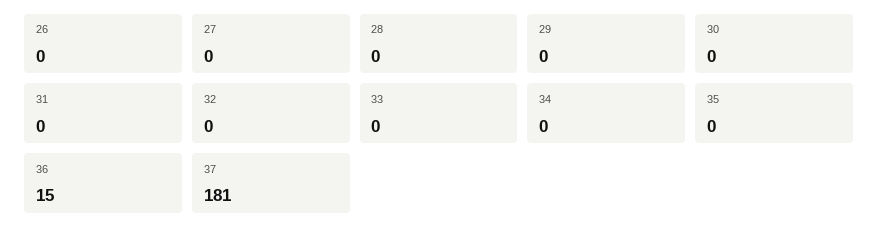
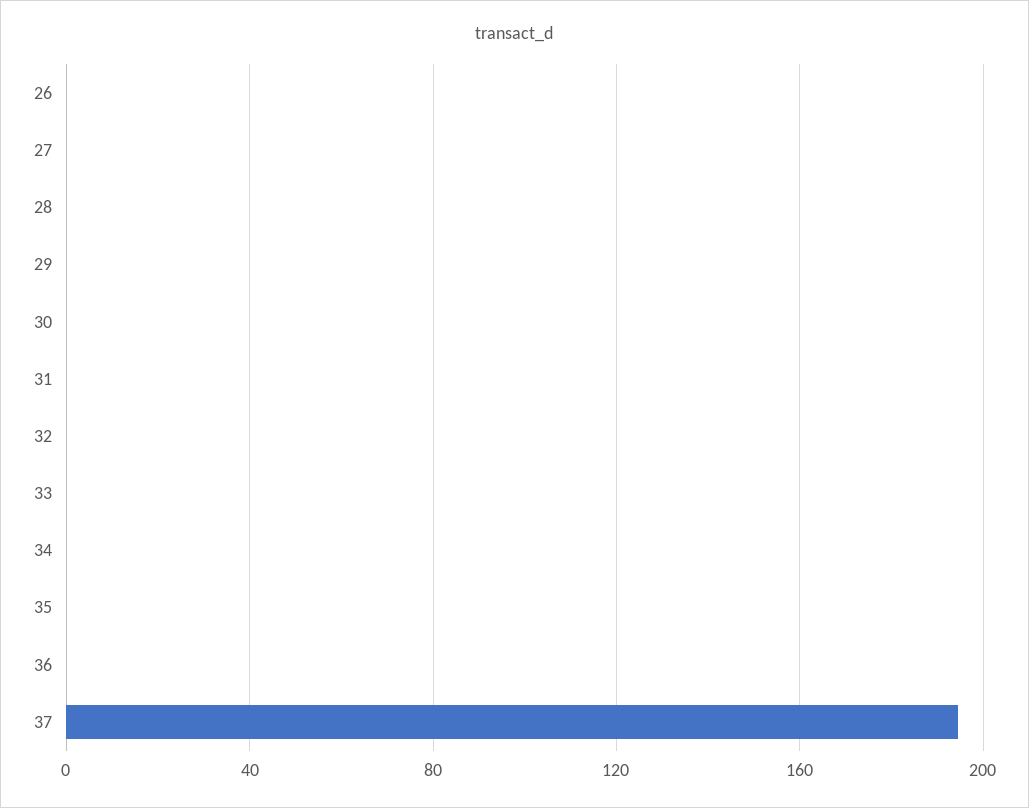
  {
    "26": 0,
    "27": 0,
    "28": 0,
    "29": 0,
    "30": 0,
    "31": 0,
    "32": 0,
    "33": 0,
    "34": 0,
    "35": 0,
-   "36": 15,
+   "36": 0,
-   "37": 181
+   "37": 195
  }

